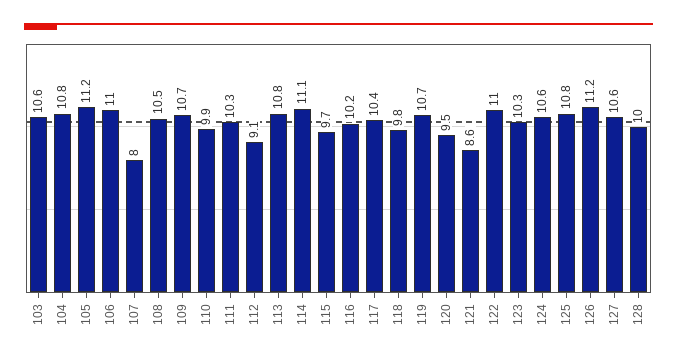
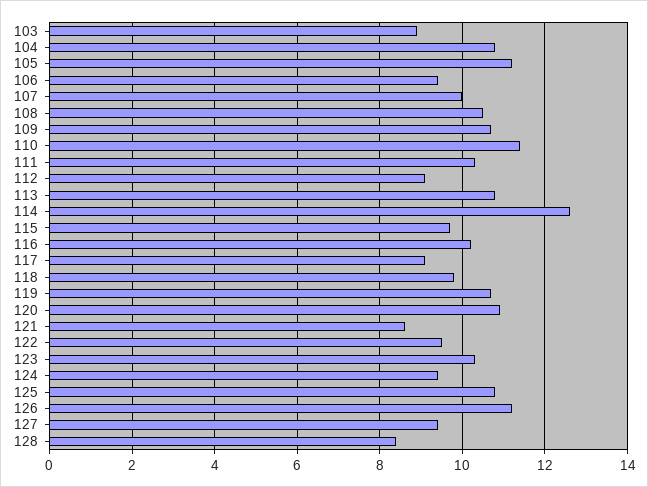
  {
-   "103": 10.6,
+   "103": 9,
    "104": 10.8,
    "105": 11.2,
-   "106": 11,
+   "106": 9.5,
-   "107": 8,
+   "107": 10,
    "108": 10.5,
    "109": 10.7,
-   "110": 9.9,
+   "110": 11.5,
    "111": 10.3,
    "112": 9.1,
    "113": 10.8,
-   "114": 11.1,
+   "114": 12.5,
    "115": 9.7,
    "116": 10.2,
-   "117": 10.4,
+   "117": 9,
    "118": 9.8,
    "119": 10.7,
-   "120": 9.5,
+   "120": 11,
    "121": 8.6,
-   "122": 11,
+   "122": 9.5,
    "123": 10.3,
-   "124": 10.6,
+   "124": 9.5,
    "125": 10.8,
    "126": 11.2,
-   "127": 10.6,
+   "127": 9.5,
-   "128": 10
+   "128": 8.5
  }

